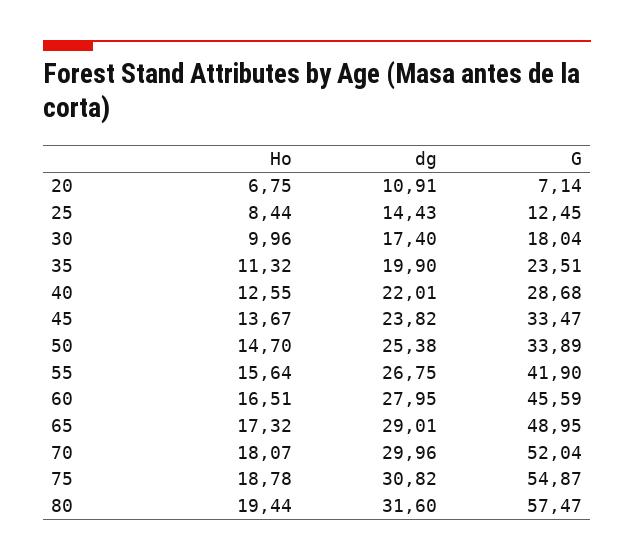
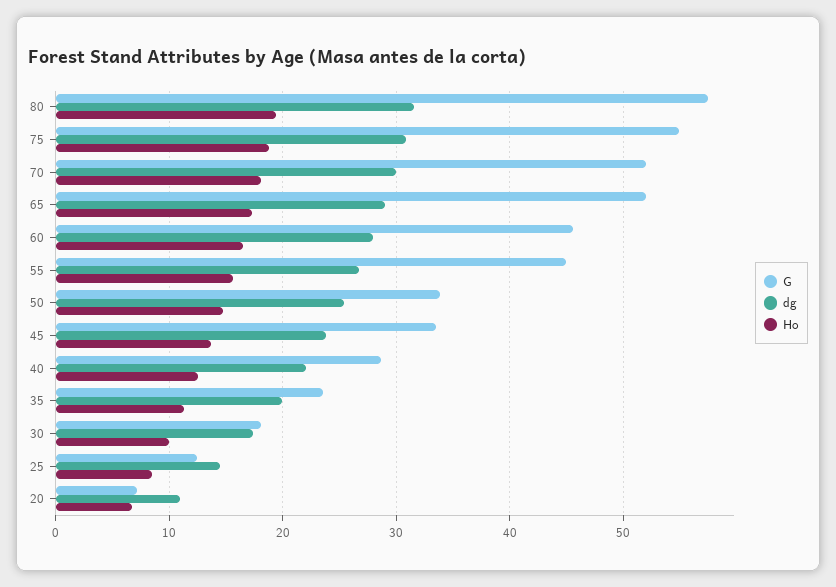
  {
    "Ho": {
      "20": 6.75,
      "25": 8.44,
      "30": 9.96,
      "35": 11.32,
      "40": 12.55,
      "45": 13.67,
      "50": 14.7,
      "55": 15.64,
      "60": 16.51,
      "65": 17.32,
      "70": 18.07,
      "75": 18.78,
      "80": 19.44
    },
    "dg": {
      "20": 10.91,
      "25": 14.43,
      "30": 17.4,
      "35": 19.9,
      "40": 22.01,
      "45": 23.82,
      "50": 25.38,
      "55": 26.75,
      "60": 27.95,
      "65": 29.01,
      "70": 29.96,
      "75": 30.82,
      "80": 31.6
    },
    "G": {
      "20": 7.14,
      "25": 12.45,
      "30": 18.04,
      "35": 23.51,
      "40": 28.68,
      "45": 33.47,
      "50": 33.89,
-     "55": 41.9,
+     "55": 45,
      "60": 45.59,
-     "65": 48.95,
+     "65": 52,
      "70": 52.04,
      "75": 54.87,
      "80": 57.47
    }
  }

